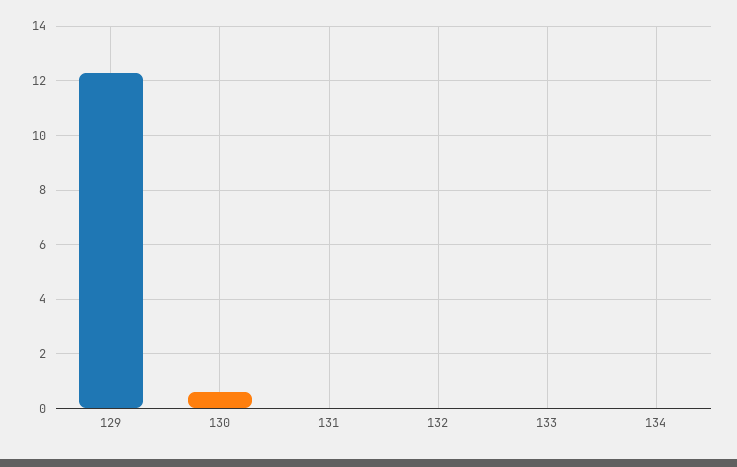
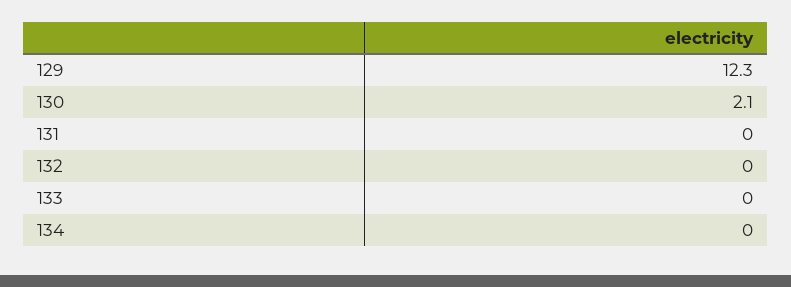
  {
    "129": 12.3,
-   "130": 0.5,
+   "130": 2.1,
    "131": 0,
    "132": 0,
    "133": 0,
    "134": 0
  }

